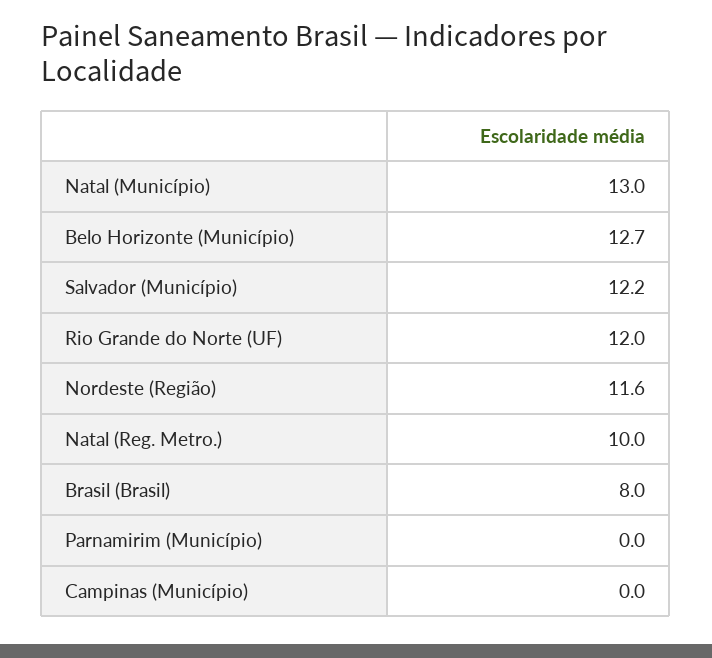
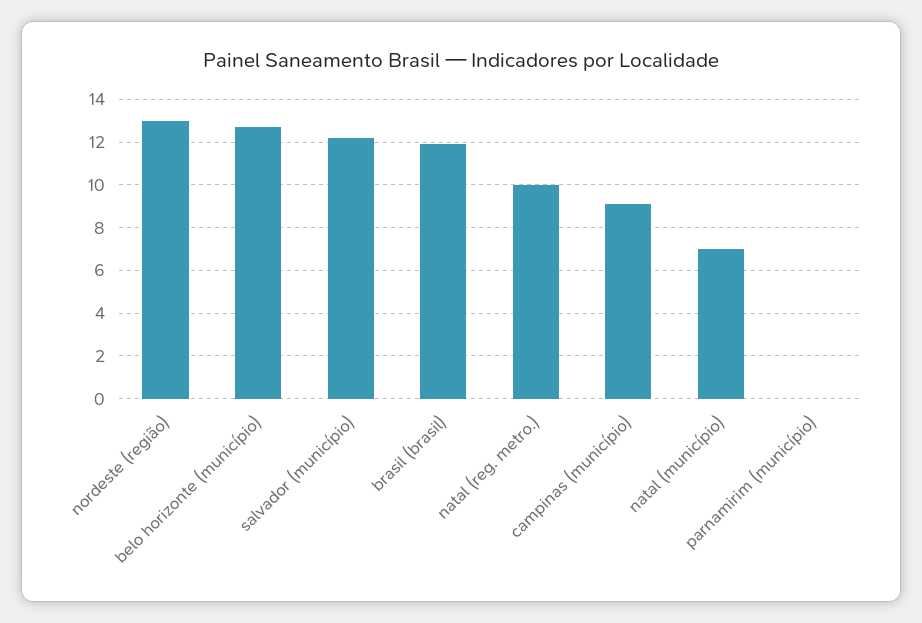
  {
-   "Natal (Município)": 13,
+   "Natal (Município)": 7,
    "Belo Horizonte (Município)": 12.7,
    "Salvador (Município)": 12.2,
-   "Rio Grande do Norte (UF)": 12,
-   "Nordeste (Região)": 11.6,
+   "Nordeste (Região)": 13,
    "Natal (Reg. Metro.)": 10,
-   "Brasil (Brasil)": 8,
+   "Brasil (Brasil)": 12,
    "Parnamirim (Município)": 0,
-   "Campinas (Município)": 0
+   "Campinas (Município)": 9
  }

